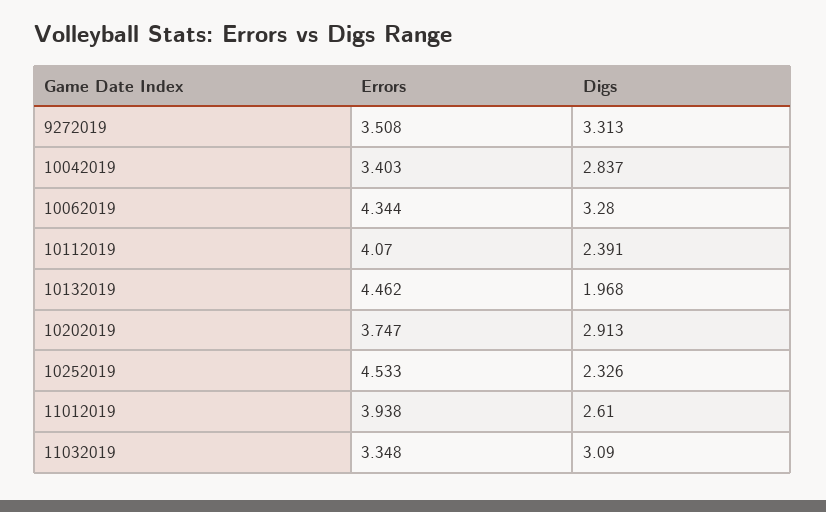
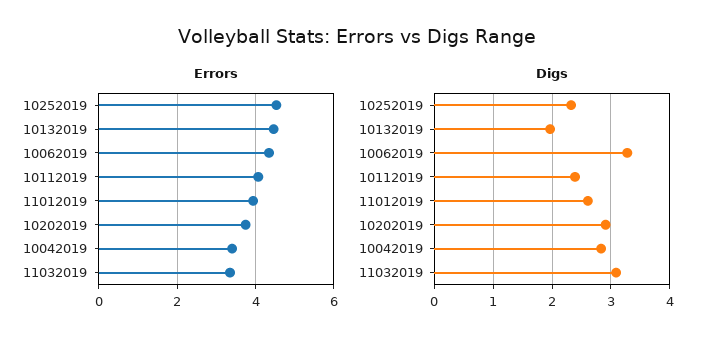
  {
    "Errors": {
-     "9272019": 3.508,
      "10042019": 3.403,
      "10062019": 4.344,
      "10112019": 4.07,
      "10132019": 4.462,
      "10202019": 3.747,
      "10252019": 4.533,
      "11012019": 3.938,
      "11032019": 3.348
    },
    "Digs": {
-     "9272019": 3.313,
      "10042019": 2.837,
      "10062019": 3.28,
      "10112019": 2.391,
      "10132019": 1.968,
      "10202019": 2.913,
      "10252019": 2.326,
      "11012019": 2.61,
      "11032019": 3.09
    }
  }

